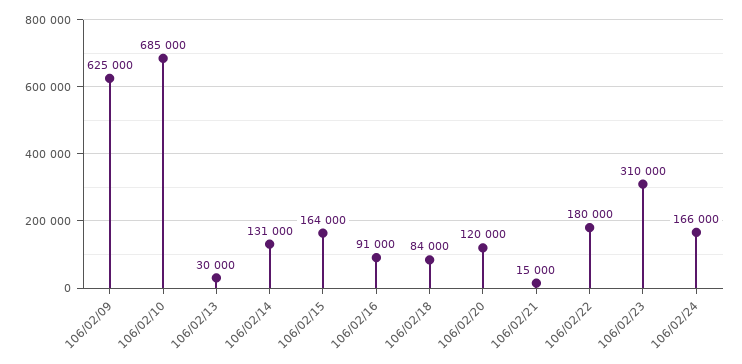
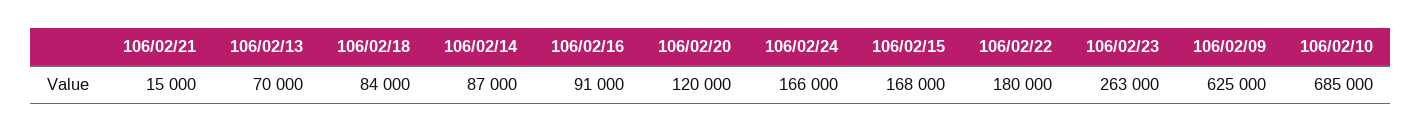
  {
    "106/02/09": 625000,
    "106/02/10": 685000,
-   "106/02/13": 30000,
+   "106/02/13": 70000,
-   "106/02/14": 131000,
+   "106/02/14": 87000,
-   "106/02/15": 164000,
+   "106/02/15": 168000,
    "106/02/16": 91000,
    "106/02/18": 84000,
    "106/02/20": 120000,
    "106/02/21": 15000,
    "106/02/22": 180000,
-   "106/02/23": 310000,
+   "106/02/23": 263000,
    "106/02/24": 166000
  }

